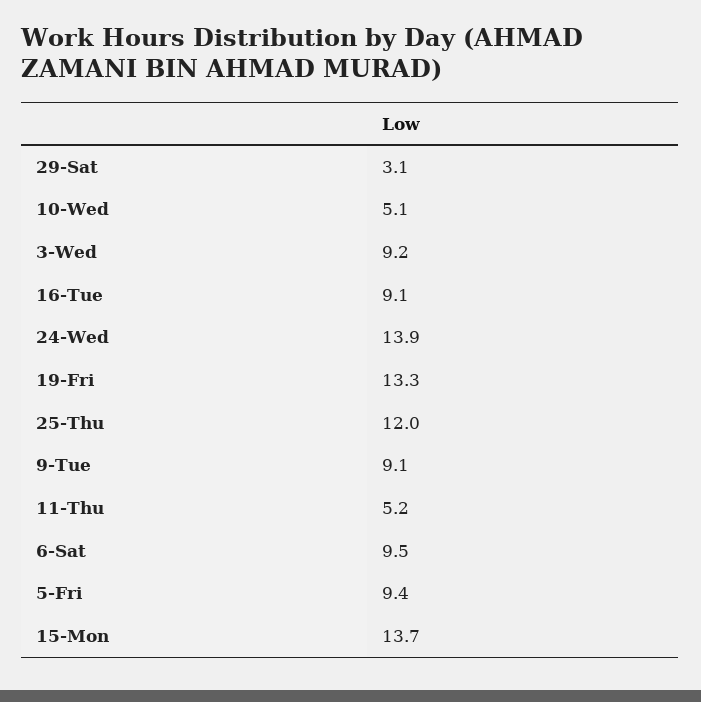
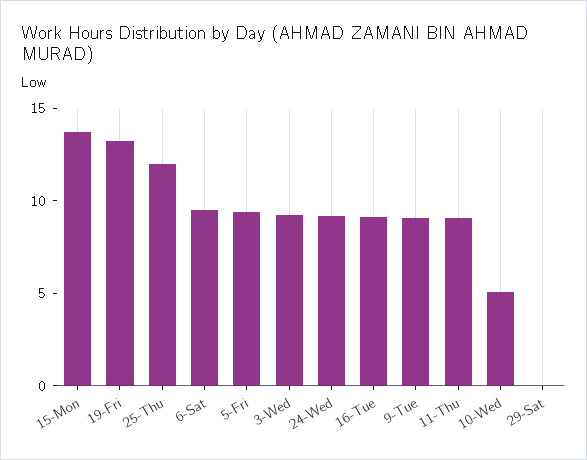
  {
-   "29-Sat": 3.1,
+   "29-Sat": 0,
    "10-Wed": 5.1,
    "3-Wed": 9.2,
    "16-Tue": 9.1,
-   "24-Wed": 13.9,
+   "24-Wed": 9,
    "19-Fri": 13.3,
    "25-Thu": 12,
    "9-Tue": 9.1,
-   "11-Thu": 5.2,
+   "11-Thu": 9,
    "6-Sat": 9.5,
    "5-Fri": 9.4,
    "15-Mon": 13.7
  }

